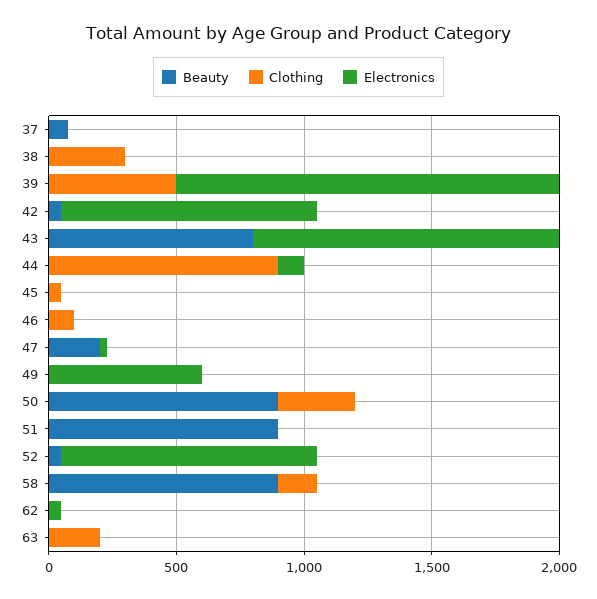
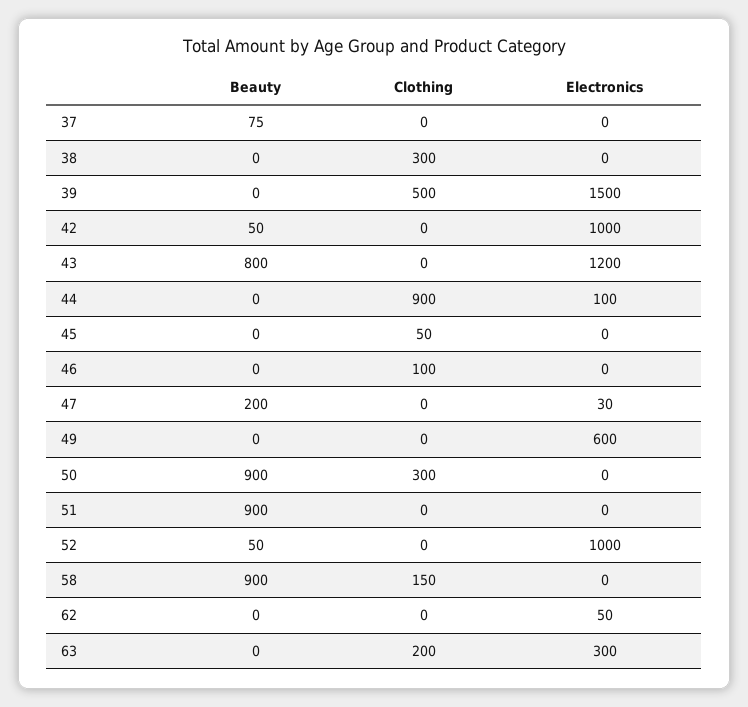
  {
    "Beauty": {
      "37": 75,
      "38": 0,
      "39": 0,
      "42": 50,
      "43": 800,
      "44": 0,
      "45": 0,
      "46": 0,
      "47": 200,
      "49": 0,
      "50": 900,
      "51": 900,
      "52": 50,
      "58": 900,
      "62": 0,
      "63": 0
    },
    "Clothing": {
      "37": 0,
      "38": 300,
      "39": 500,
      "42": 0,
      "43": 0,
      "44": 900,
      "45": 50,
      "46": 100,
      "47": 0,
      "49": 0,
      "50": 300,
      "51": 0,
      "52": 0,
      "58": 150,
      "62": 0,
      "63": 200
    },
    "Electronics": {
      "37": 0,
      "38": 0,
      "39": 1500,
      "42": 1000,
      "43": 1200,
      "44": 100,
      "45": 0,
      "46": 0,
      "47": 30,
      "49": 600,
      "50": 0,
      "51": 0,
      "52": 1000,
      "58": 0,
      "62": 50,
-     "63": 0
+     "63": 300
    }
  }

